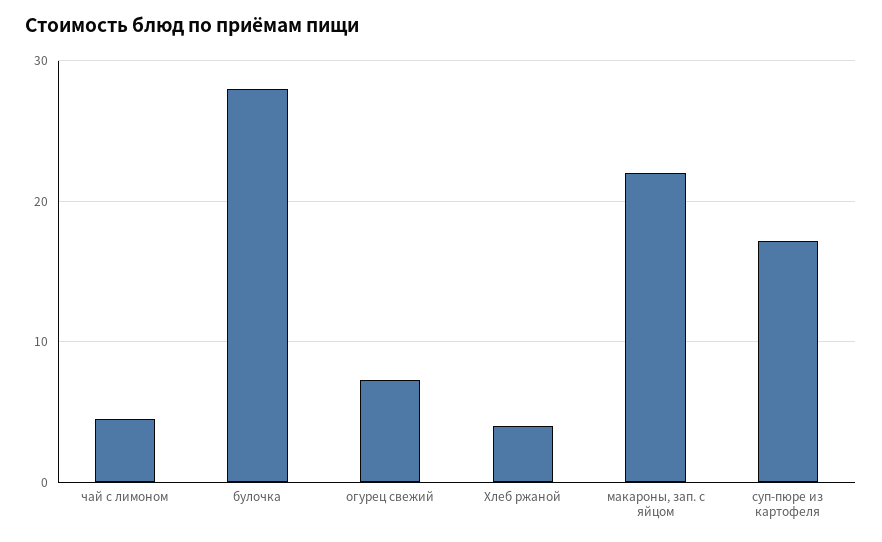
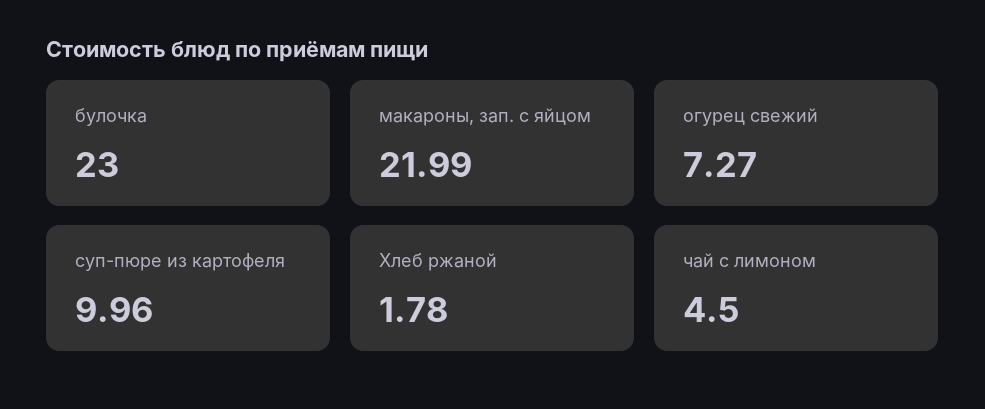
  {
    "чай с лимоном": 4.5,
-   "булочка": 28,
+   "булочка": 23,
    "огурец свежий": 7.27,
-   "Хлеб ржаной": 4,
+   "Хлеб ржаной": 1.78,
    "макароны, зап. с яйцом": 21.99,
-   "суп-пюре из картофеля": 17
+   "суп-пюре из картофеля": 9.96
  }

